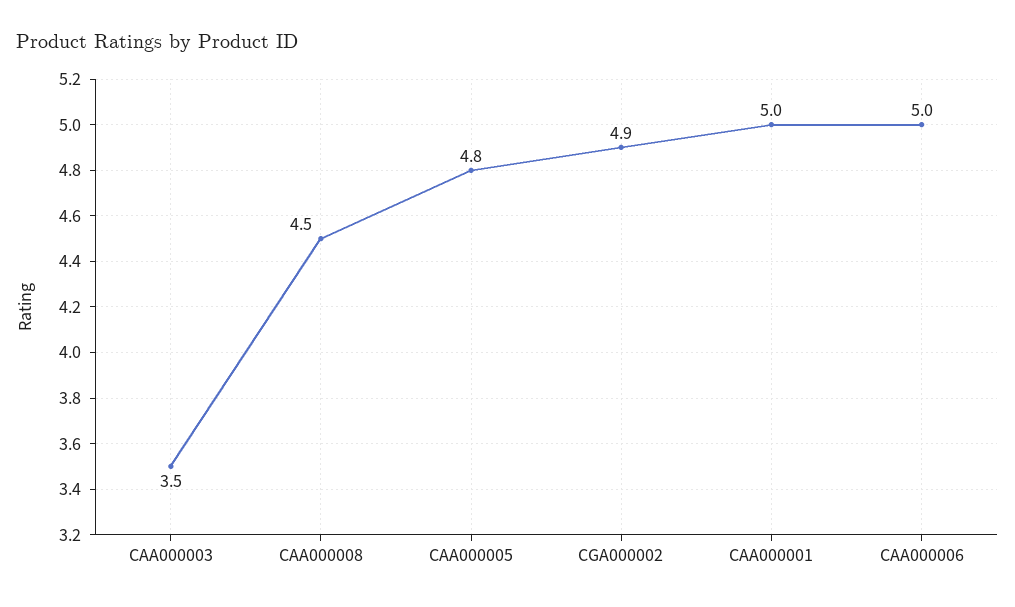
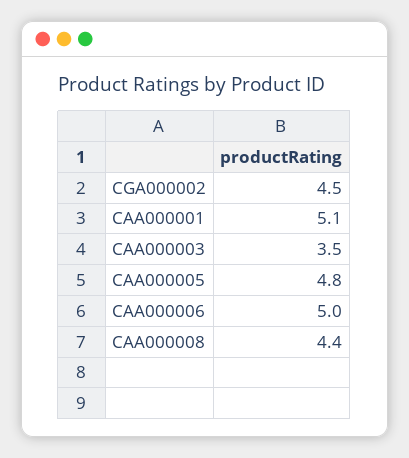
  {
    "CAA000003": 3.5,
-   "CAA000008": 4.5,
+   "CAA000008": 4.4,
    "CAA000005": 4.8,
-   "CGA000002": 4.9,
+   "CGA000002": 4.5,
-   "CAA000001": 5,
+   "CAA000001": 5.1,
    "CAA000006": 5
  }

